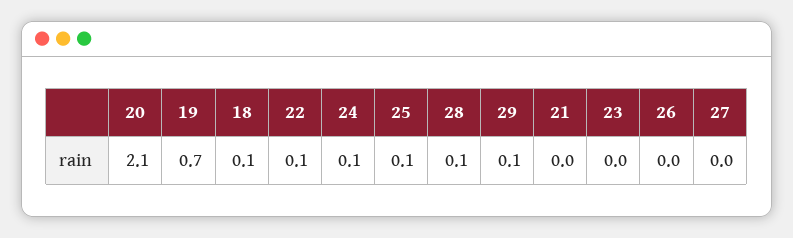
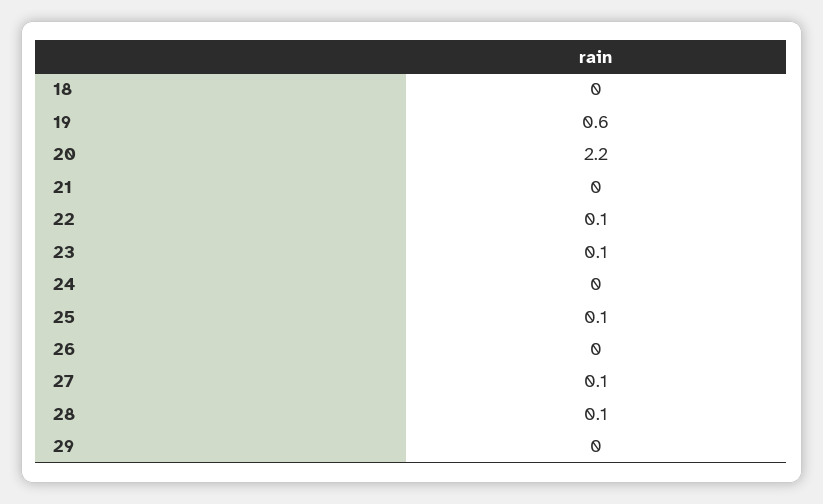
  {
-   "20": 2.1,
+   "20": 2.2,
-   "19": 0.7,
+   "19": 0.6,
-   "18": 0.1,
+   "18": 0,
    "22": 0.1,
-   "24": 0.1,
+   "24": 0,
    "25": 0.1,
    "28": 0.1,
-   "29": 0.1,
+   "29": 0,
    "21": 0,
-   "23": 0,
+   "23": 0.1,
    "26": 0,
-   "27": 0
+   "27": 0.1
  }

